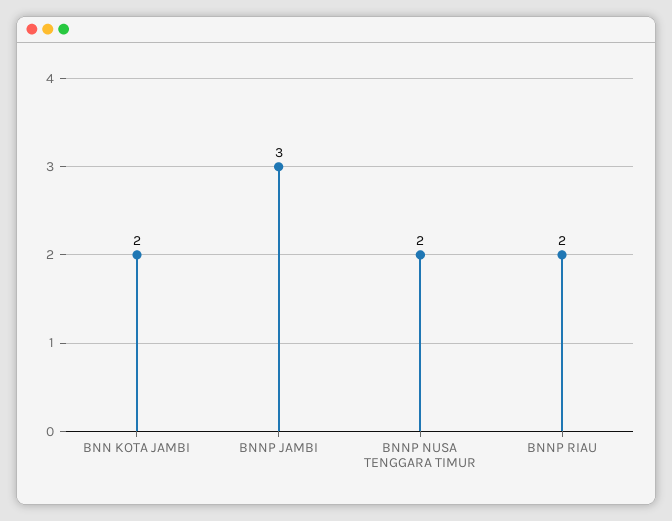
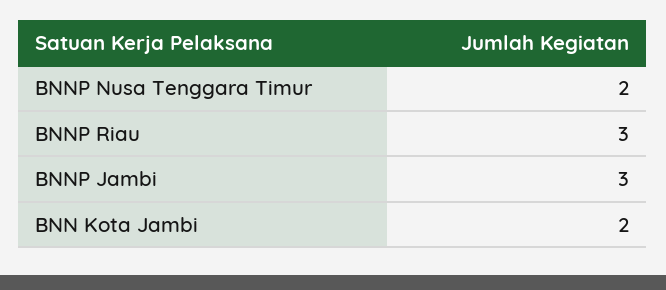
  {
    "BNN KOTA JAMBI": 2,
    "BNNP JAMBI": 3,
    "BNNP NUSA TENGGARA TIMUR": 2,
-   "BNNP RIAU": 2
+   "BNNP RIAU": 3
  }

